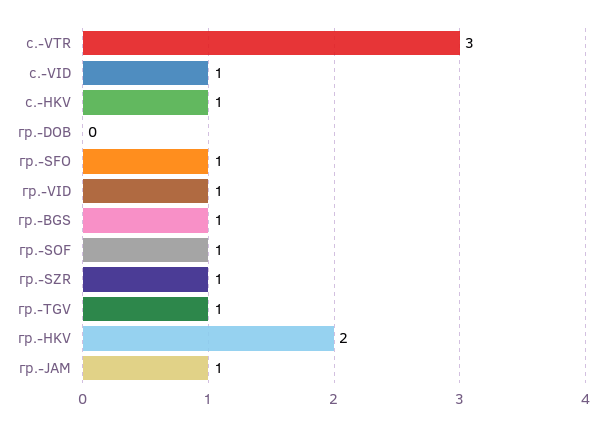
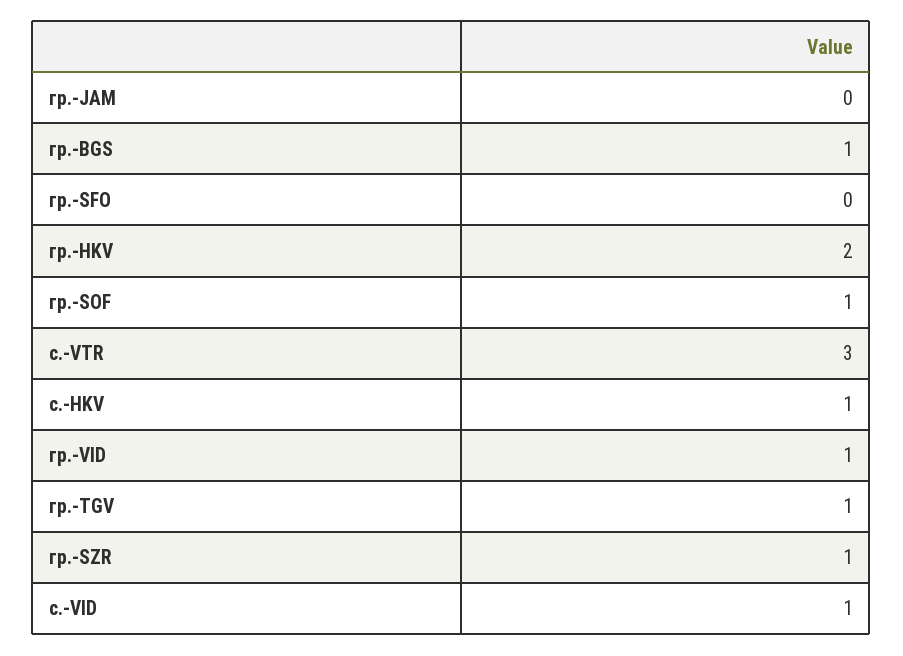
  {
    "с.-VTR": 3,
    "с.-VID": 1,
    "с.-HKV": 1,
-   "гр.-DOB": 0,
-   "гр.-SFO": 1,
+   "гр.-SFO": 0,
    "гр.-VID": 1,
    "гр.-BGS": 1,
    "гр.-SOF": 1,
    "гр.-SZR": 1,
    "гр.-TGV": 1,
    "гр.-HKV": 2,
-   "гр.-JAM": 1
+   "гр.-JAM": 0
  }

